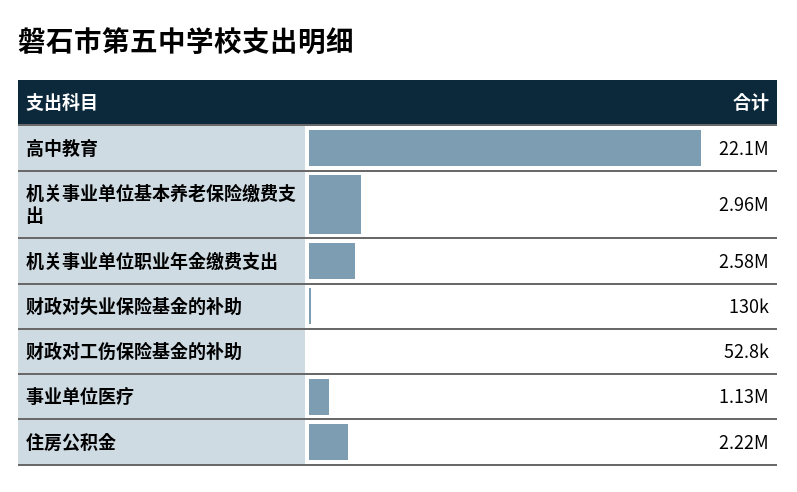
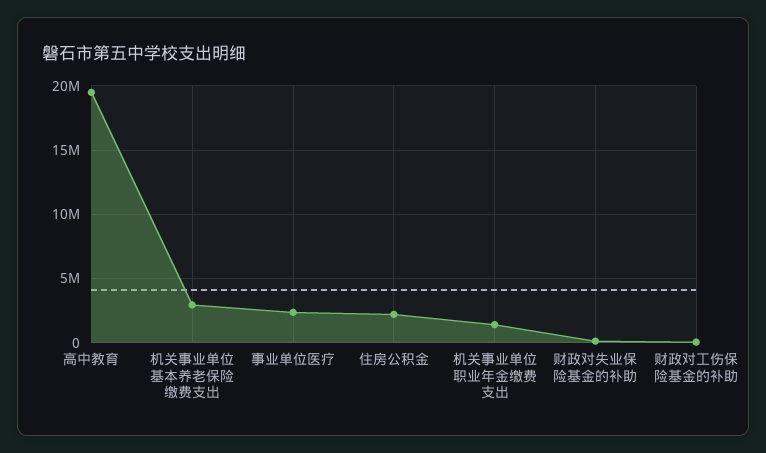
  {
-   "高中教育": 22100000,
+   "高中教育": 19500000,
    "机关事业单位基本养老保险缴费支出": 2960000,
-   "机关事业单位职业年金缴费支出": 2580000,
+   "机关事业单位职业年金缴费支出": 1500000,
    "财政对失业保险基金的补助": 130000,
    "财政对工伤保险基金的补助": 52800,
-   "事业单位医疗": 1130000,
+   "事业单位医疗": 2500000,
    "住房公积金": 2220000
  }

